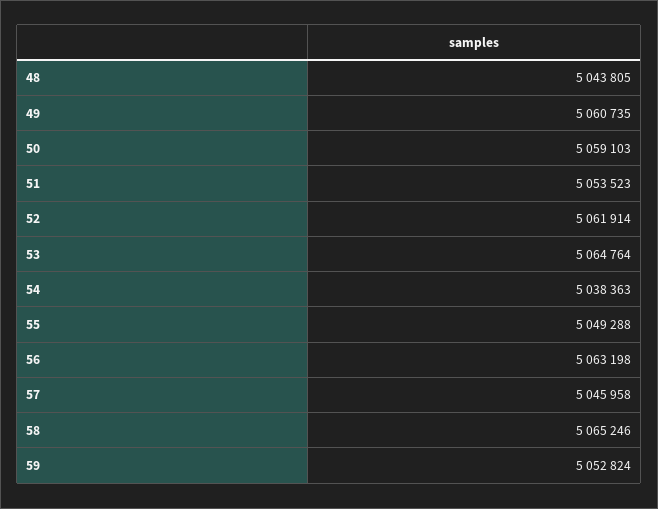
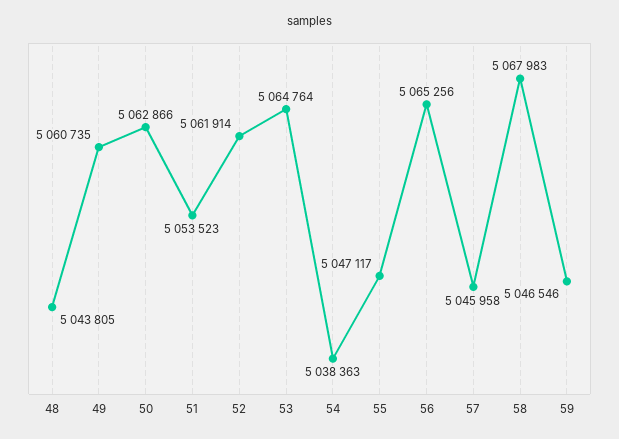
  {
    "48": 5043805,
    "49": 5060735,
-   "50": 5059103,
+   "50": 5062866,
    "51": 5053523,
    "52": 5061914,
    "53": 5064764,
    "54": 5038363,
-   "55": 5049288,
+   "55": 5047117,
-   "56": 5063198,
+   "56": 5065256,
    "57": 5045958,
-   "58": 5065246,
+   "58": 5067983,
-   "59": 5052824
+   "59": 5046546
  }

